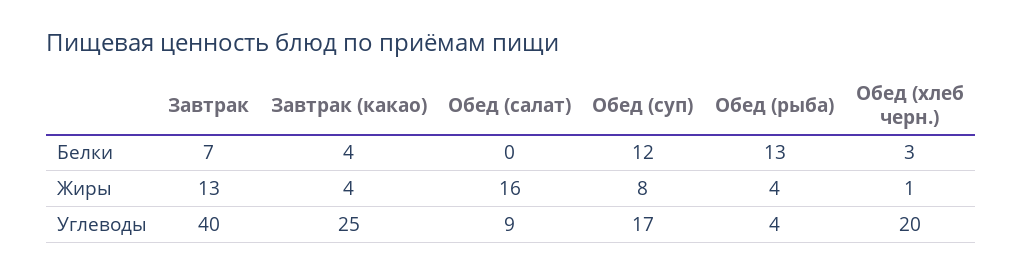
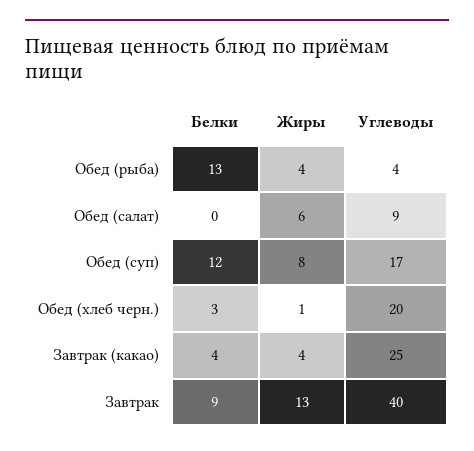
  {
    "Завтрак": {
-     "Белки": 7,
+     "Белки": 9,
      "Жиры": 13,
      "Углеводы": 40
    },
    "Завтрак (какао)": {
      "Белки": 4,
      "Жиры": 4,
      "Углеводы": 25
    },
    "Обед (салат)": {
      "Белки": 0,
-     "Жиры": 16,
+     "Жиры": 6,
      "Углеводы": 9
    },
    "Обед (суп)": {
      "Белки": 12,
      "Жиры": 8,
      "Углеводы": 17
    },
    "Обед (рыба)": {
      "Белки": 13,
      "Жиры": 4,
      "Углеводы": 4
    },
    "Обед (хлеб черн.)": {
      "Белки": 3,
      "Жиры": 1,
      "Углеводы": 20
    }
  }

